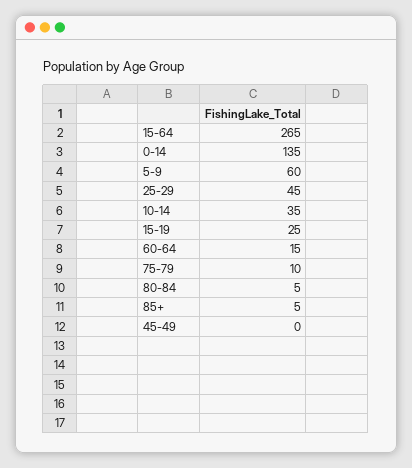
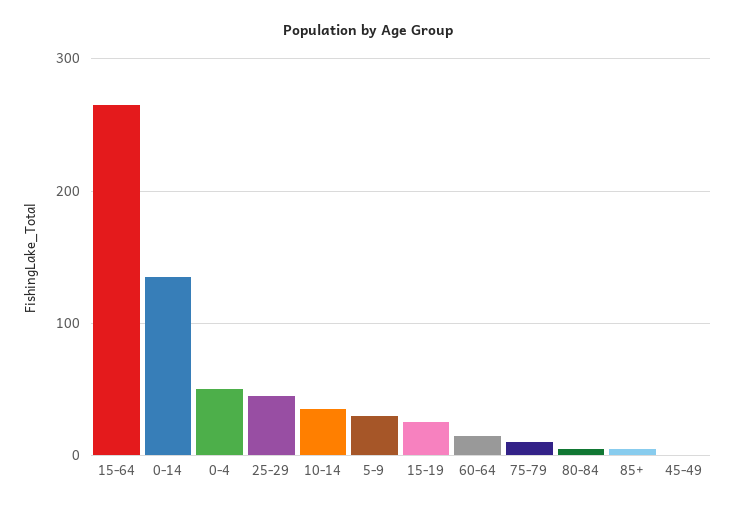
  {
    "15-64": 265,
    "0-14": 135,
-   "5-9": 60,
+   "5-9": 30,
    "25-29": 45,
    "10-14": 35,
    "15-19": 25,
    "60-64": 15,
    "75-79": 10,
    "80-84": 5,
    "85+": 5,
-   "45-49": 0
+   "45-49": 0,
+   "0-4": 50
  }

